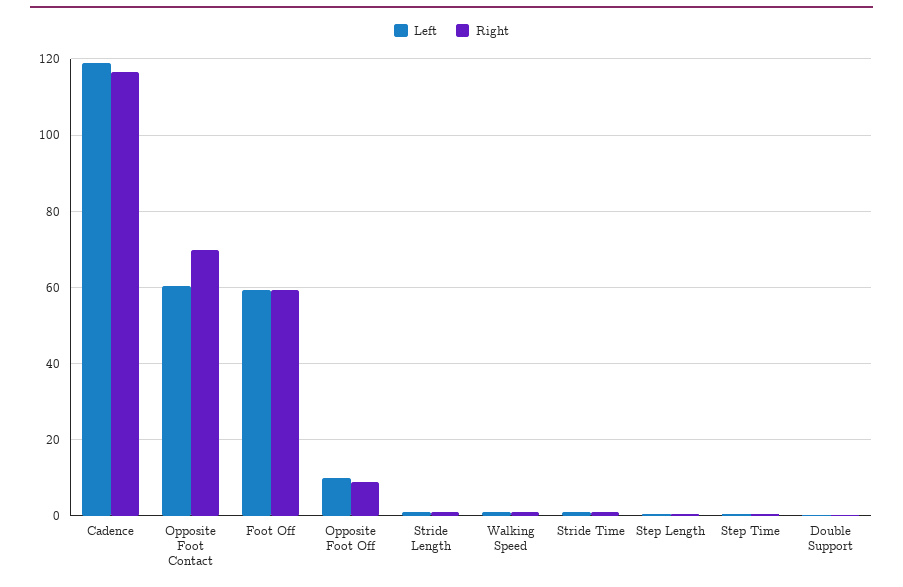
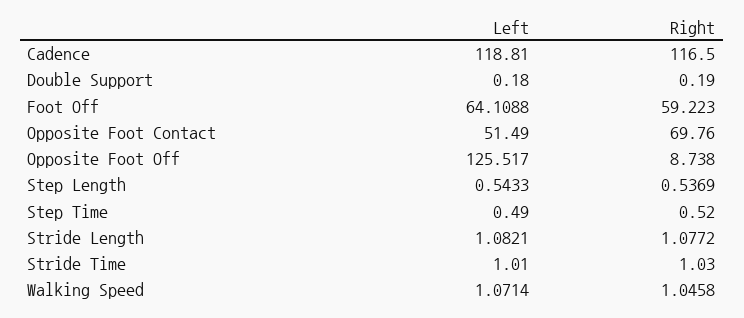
  {
    "Left": {
      "Cadence": 118.81,
-     "Opposite Foot Contact": 60,
+     "Opposite Foot Contact": 51.49,
-     "Foot Off": 60,
+     "Foot Off": 64.1088,
-     "Opposite Foot Off": 10,
+     "Opposite Foot Off": 125.517,
      "Stride Length": 1.0821,
      "Walking Speed": 1.0714,
      "Stride Time": 1.01,
      "Step Length": 0.5433,
      "Step Time": 0.49,
      "Double Support": 0.18
    },
    "Right": {
      "Cadence": 116.5,
      "Opposite Foot Contact": 69.76,
      "Foot Off": 59.223,
      "Opposite Foot Off": 8.738,
      "Stride Length": 1.0772,
      "Walking Speed": 1.0458,
      "Stride Time": 1.03,
      "Step Length": 0.5369,
      "Step Time": 0.52,
      "Double Support": 0.19
    }
  }

